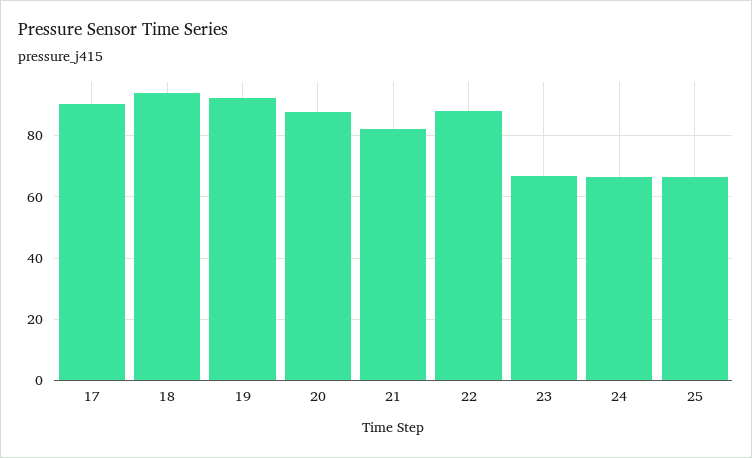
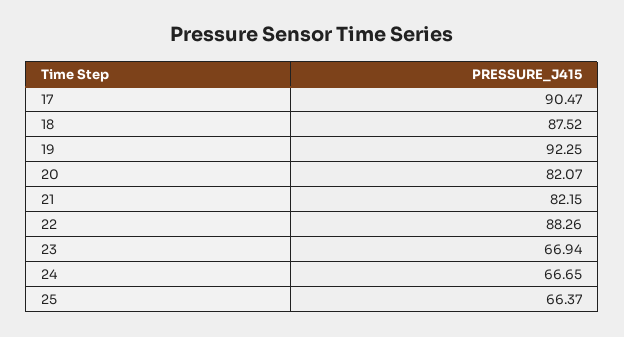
  {
    "17": 90.47,
-   "18": 94,
+   "18": 87.52,
    "19": 92.25,
-   "20": 88,
+   "20": 82.07,
    "21": 82.15,
    "22": 88.26,
    "23": 66.94,
    "24": 66.65,
    "25": 66.37
  }

